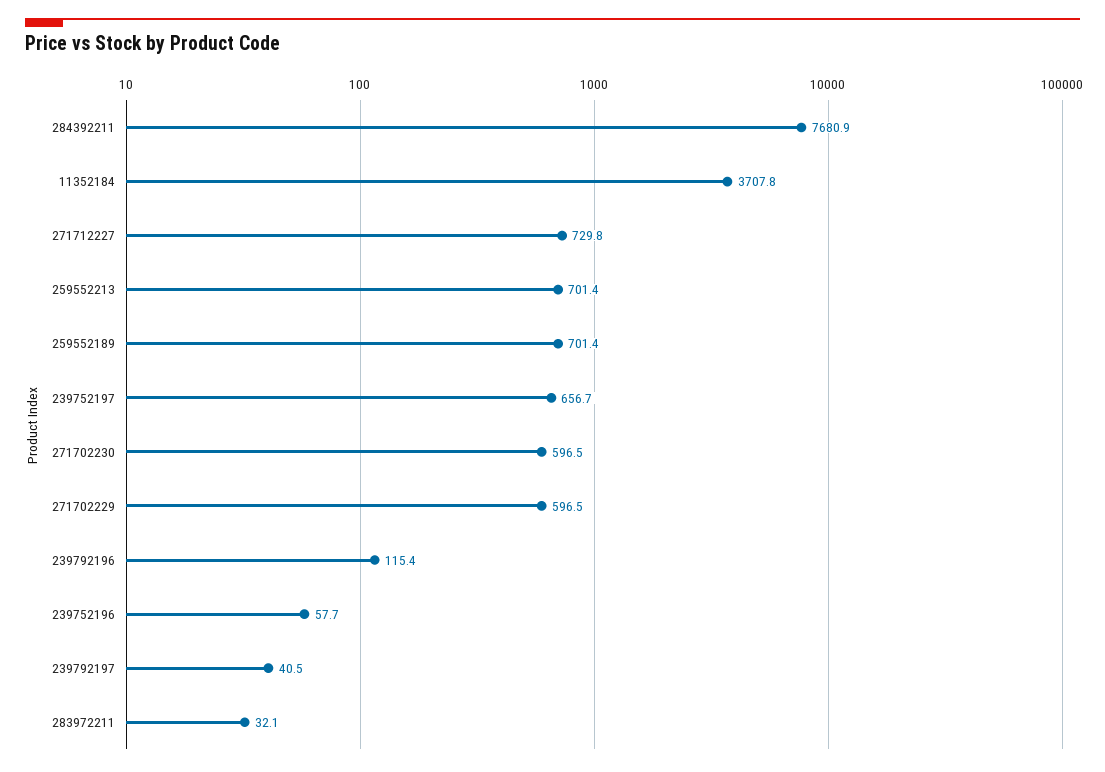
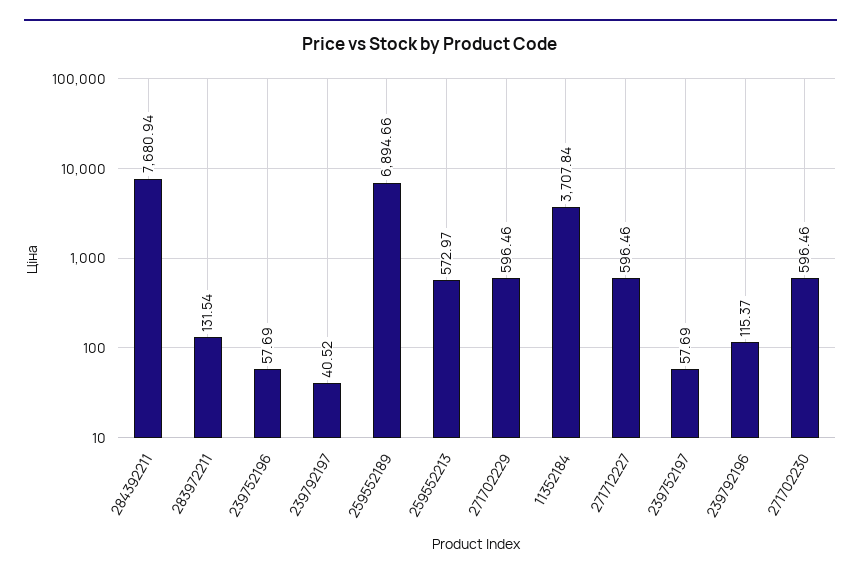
  {
    "284392211": 7680.94,
    "11352184": 3707.84,
-   "271712227": 729.8,
+   "271712227": 596.46,
-   "259552213": 701.4,
+   "259552213": 572.97,
-   "259552189": 701.4,
+   "259552189": 6894.66,
-   "239752197": 656.7,
+   "239752197": 57.69,
    "271702230": 596.46,
    "271702229": 596.46,
    "239792196": 115.37,
    "239752196": 57.69,
    "239792197": 40.52,
-   "283972211": 32.1
+   "283972211": 131.54
  }

